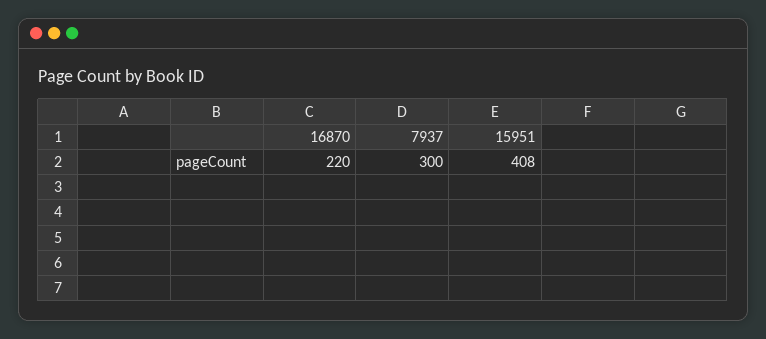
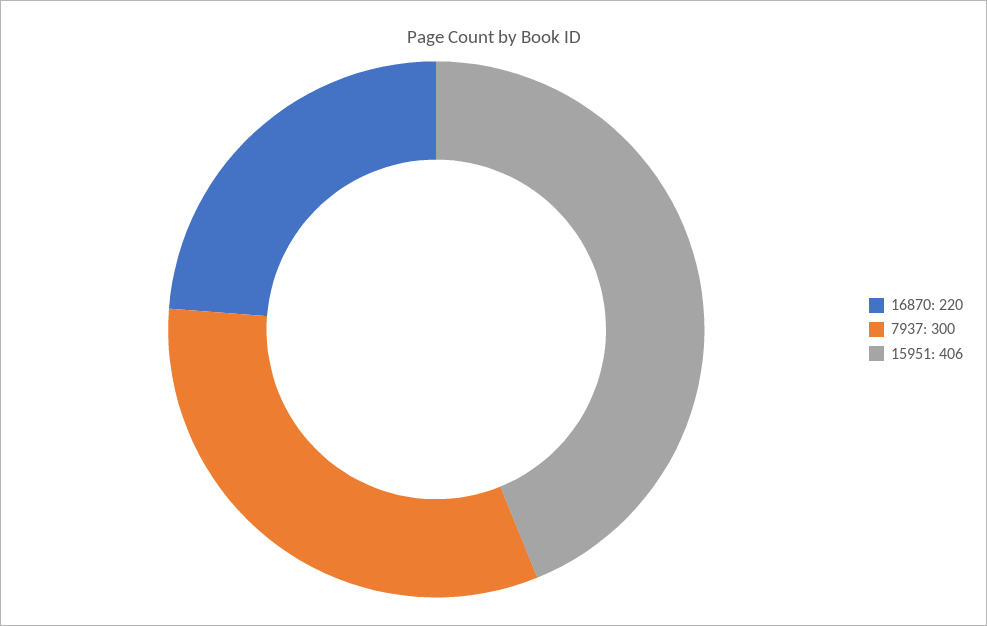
  {
    "16870": 220,
    "7937": 300,
-   "15951": 408
+   "15951": 406
  }

